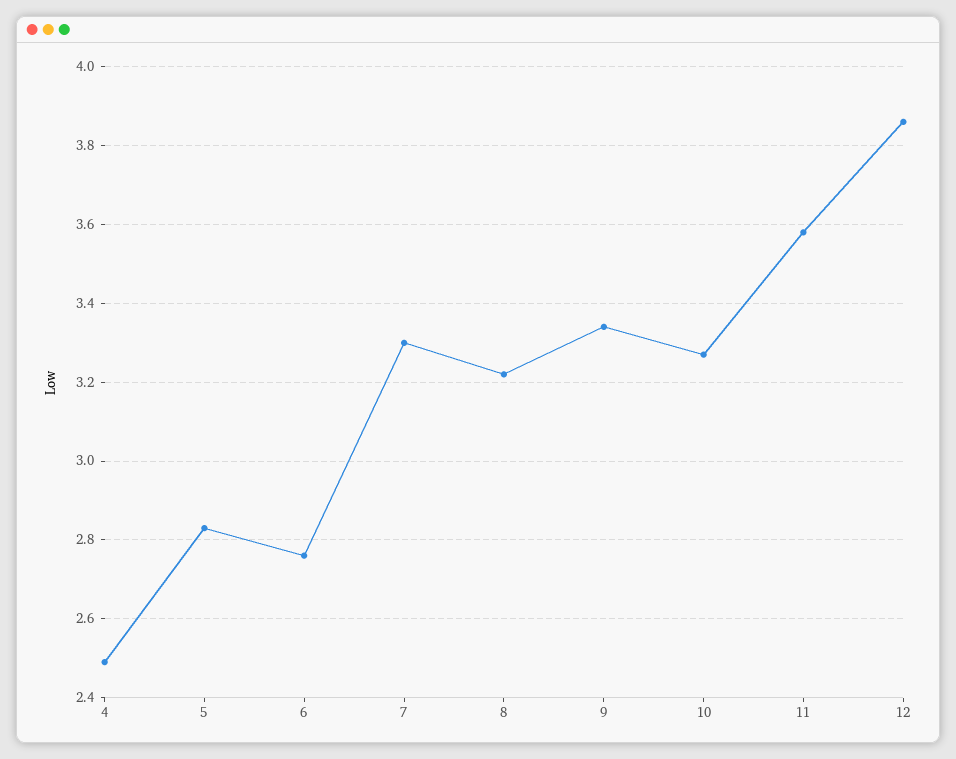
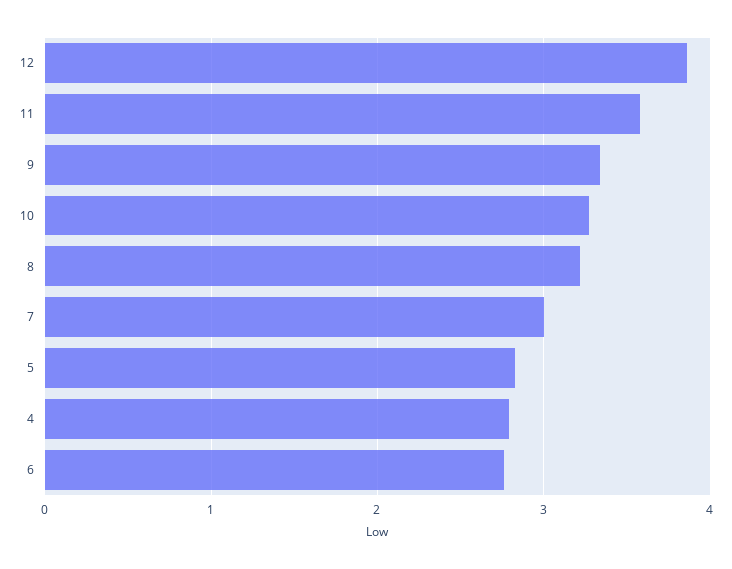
  {
-   "4": 2.5,
+   "4": 2.8,
    "5": 2.85,
    "6": 2.75,
-   "7": 3.3,
+   "7": 3,
    "8": 3.2,
    "9": 3.35,
    "10": 3.25,
    "11": 3.6,
    "12": 3.85
  }

